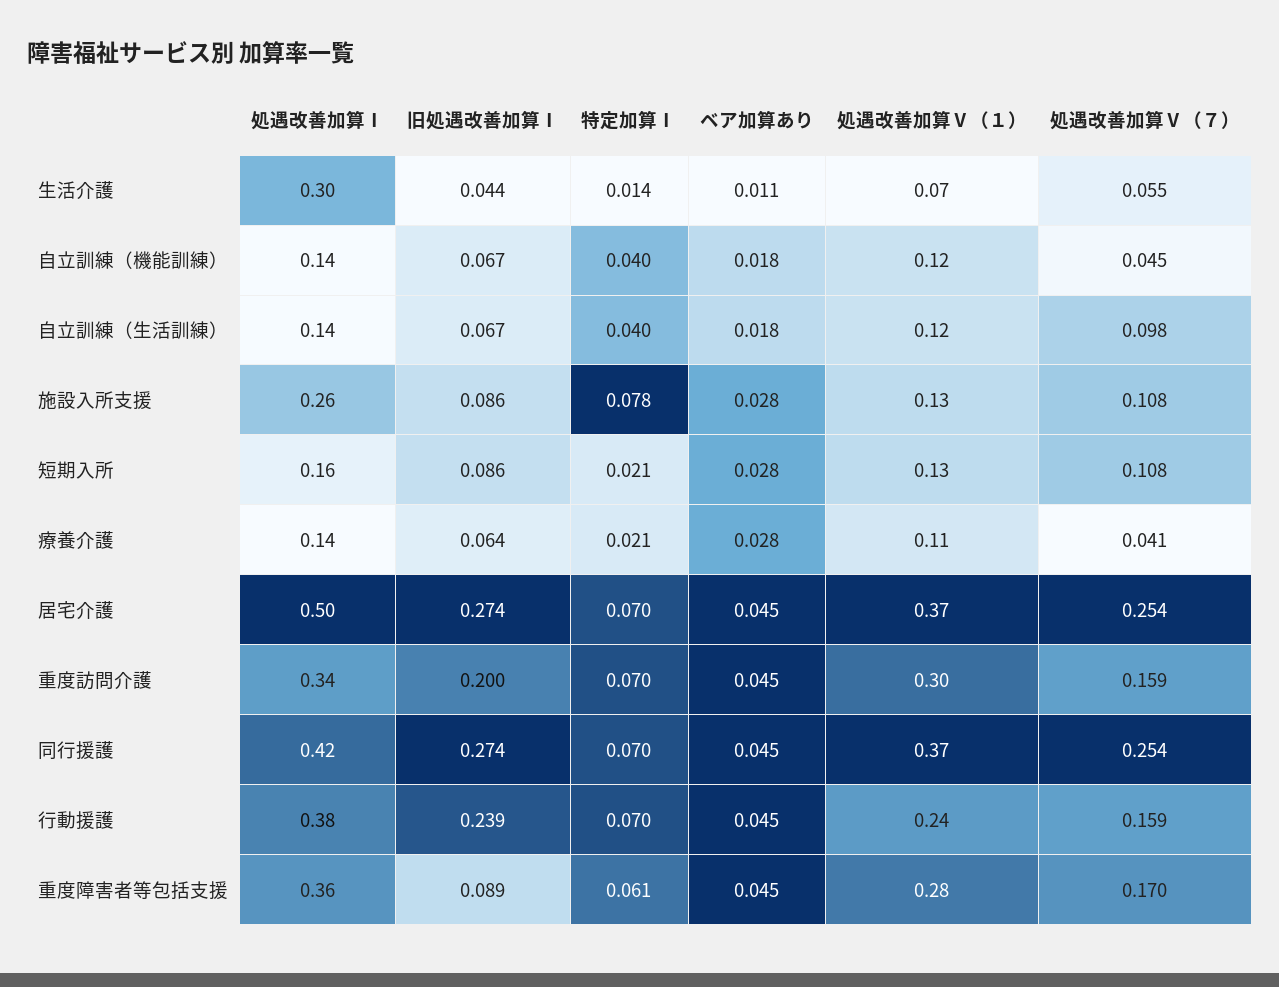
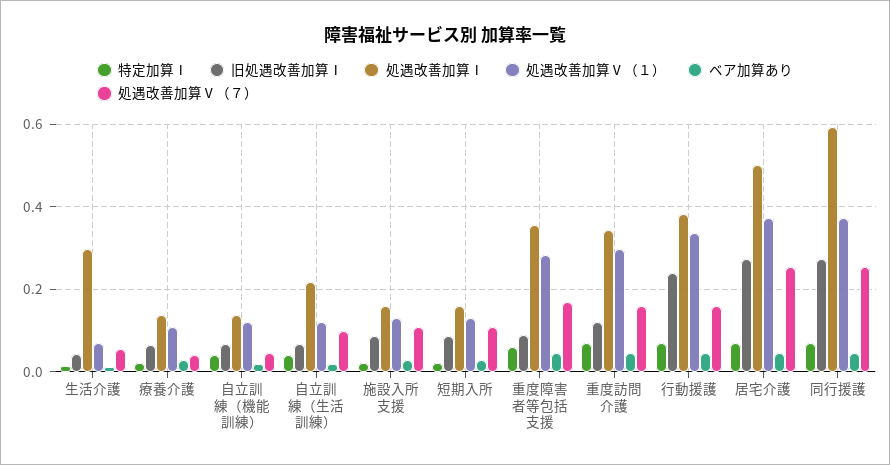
  {
    "処遇改善加算Ⅰ": {
      "生活介護": 0.3,
      "自立訓練（機能訓練）": 0.14,
-     "自立訓練（生活訓練）": 0.14,
+     "自立訓練（生活訓練）": 0.22,
-     "施設入所支援": 0.26,
+     "施設入所支援": 0.16,
      "短期入所": 0.16,
      "療養介護": 0.14,
      "居宅介護": 0.5,
      "重度訪問介護": 0.34,
-     "同行援護": 0.42,
+     "同行援護": 0.6,
      "行動援護": 0.38,
      "重度障害者等包括支援": 0.36
    },
    "旧処遇改善加算Ⅰ": {
      "生活介護": 0.044,
      "自立訓練（機能訓練）": 0.067,
      "自立訓練（生活訓練）": 0.067,
      "施設入所支援": 0.086,
      "短期入所": 0.086,
      "療養介護": 0.064,
      "居宅介護": 0.274,
-     "重度訪問介護": 0.2,
+     "重度訪問介護": 0.12,
      "同行援護": 0.274,
      "行動援護": 0.239,
      "重度障害者等包括支援": 0.089
    },
    "特定加算Ⅰ": {
      "生活介護": 0.014,
      "自立訓練（機能訓練）": 0.04,
      "自立訓練（生活訓練）": 0.04,
-     "施設入所支援": 0.078,
+     "施設入所支援": 0.02,
      "短期入所": 0.021,
      "療養介護": 0.021,
      "居宅介護": 0.07,
      "重度訪問介護": 0.07,
      "同行援護": 0.07,
      "行動援護": 0.07,
      "重度障害者等包括支援": 0.061
    },
    "ベア加算あり": {
      "生活介護": 0.011,
      "自立訓練（機能訓練）": 0.018,
      "自立訓練（生活訓練）": 0.018,
      "施設入所支援": 0.028,
      "短期入所": 0.028,
      "療養介護": 0.028,
      "居宅介護": 0.045,
      "重度訪問介護": 0.045,
      "同行援護": 0.045,
      "行動援護": 0.045,
      "重度障害者等包括支援": 0.045
    },
    "処遇改善加算Ⅴ（１）": {
      "生活介護": 0.07,
      "自立訓練（機能訓練）": 0.12,
      "自立訓練（生活訓練）": 0.12,
      "施設入所支援": 0.13,
      "短期入所": 0.13,
      "療養介護": 0.11,
      "居宅介護": 0.37,
      "重度訪問介護": 0.3,
      "同行援護": 0.37,
-     "行動援護": 0.24,
+     "行動援護": 0.34,
      "重度障害者等包括支援": 0.28
    },
    "処遇改善加算Ⅴ（７）": {
      "生活介護": 0.055,
      "自立訓練（機能訓練）": 0.045,
      "自立訓練（生活訓練）": 0.098,
      "施設入所支援": 0.108,
      "短期入所": 0.108,
      "療養介護": 0.041,
      "居宅介護": 0.254,
      "重度訪問介護": 0.159,
      "同行援護": 0.254,
      "行動援護": 0.159,
      "重度障害者等包括支援": 0.17
    }
  }

